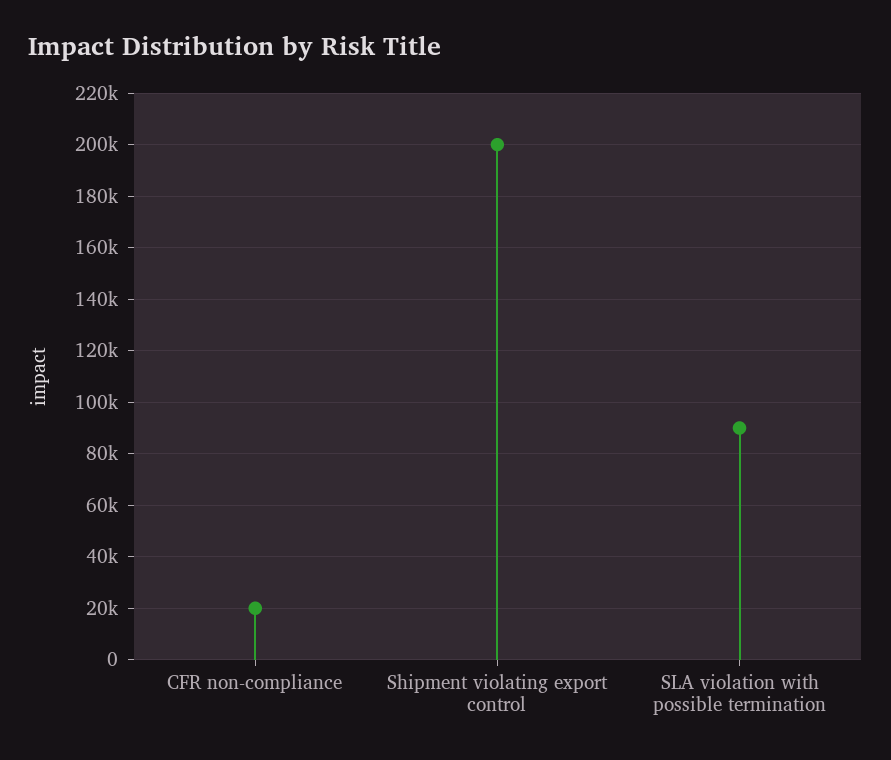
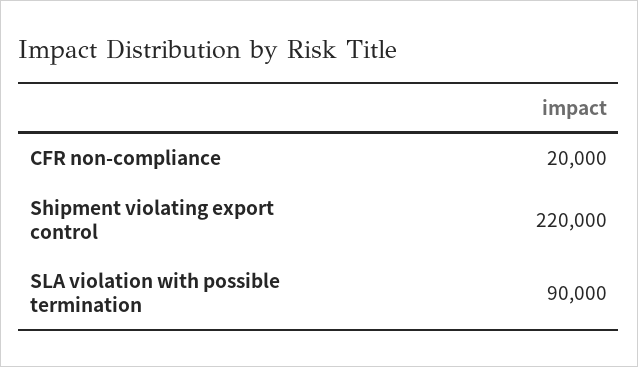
  {
    "CFR non-compliance": 20000,
-   "Shipment violating export control": 200000,
+   "Shipment violating export control": 220000,
    "SLA violation with possible termination": 90000
  }

